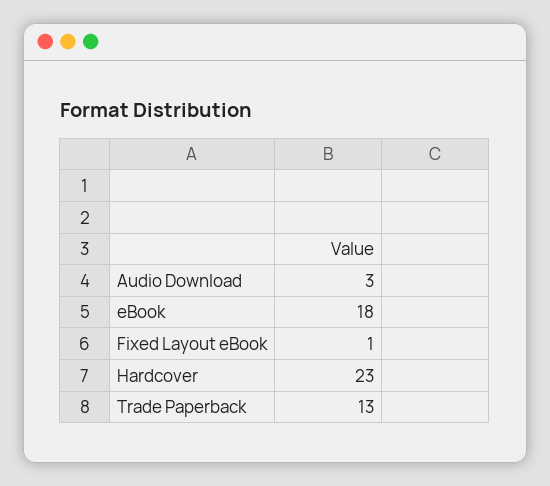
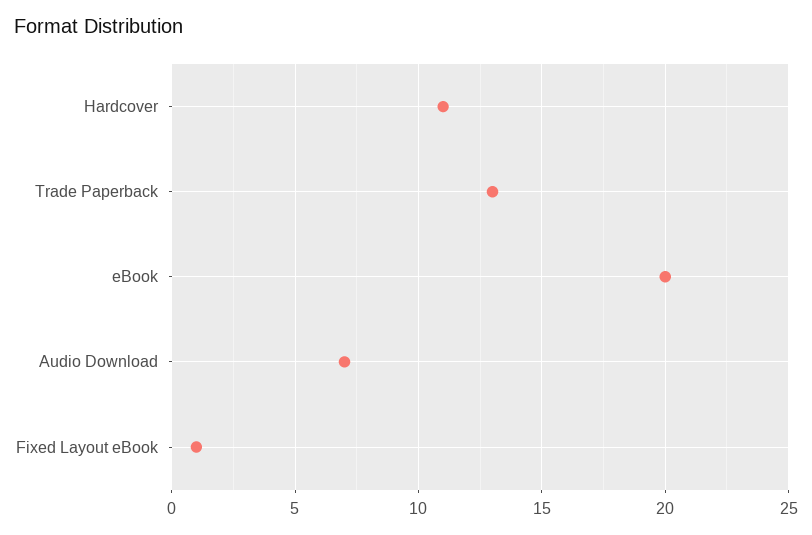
  {
-   "Audio Download": 3,
+   "Audio Download": 7,
-   "eBook": 18,
+   "eBook": 20,
    "Fixed Layout eBook": 1,
-   "Hardcover": 23,
+   "Hardcover": 11,
    "Trade Paperback": 13
  }

